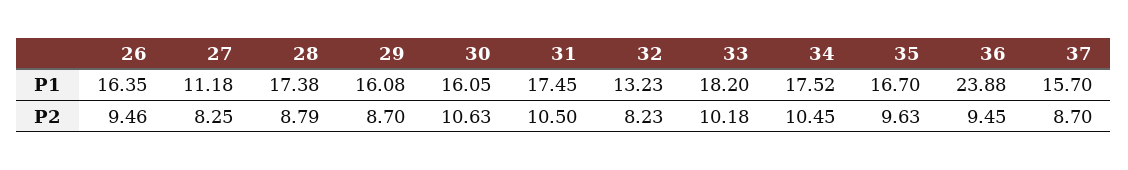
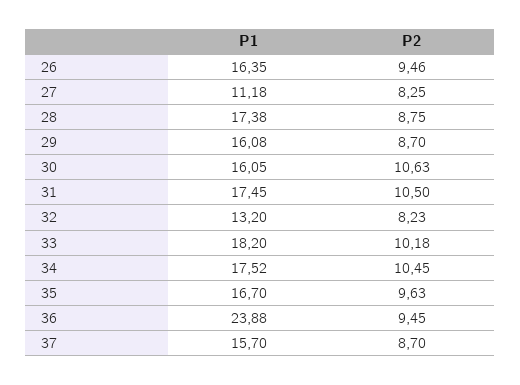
  {
    "26": {
      "P1": 16.35,
      "P2": 9.46
    },
    "27": {
      "P1": 11.18,
      "P2": 8.25
    },
    "28": {
      "P1": 17.38,
-     "P2": 8.79
+     "P2": 8.75
    },
    "29": {
      "P1": 16.08,
      "P2": 8.7
    },
    "30": {
      "P1": 16.05,
      "P2": 10.63
    },
    "31": {
      "P1": 17.45,
      "P2": 10.5
    },
    "32": {
-     "P1": 13.23,
+     "P1": 13.2,
      "P2": 8.23
    },
    "33": {
      "P1": 18.2,
      "P2": 10.18
    },
    "34": {
      "P1": 17.52,
      "P2": 10.45
    },
    "35": {
      "P1": 16.7,
      "P2": 9.63
    },
    "36": {
      "P1": 23.88,
      "P2": 9.45
    },
    "37": {
      "P1": 15.7,
      "P2": 8.7
    }
  }

